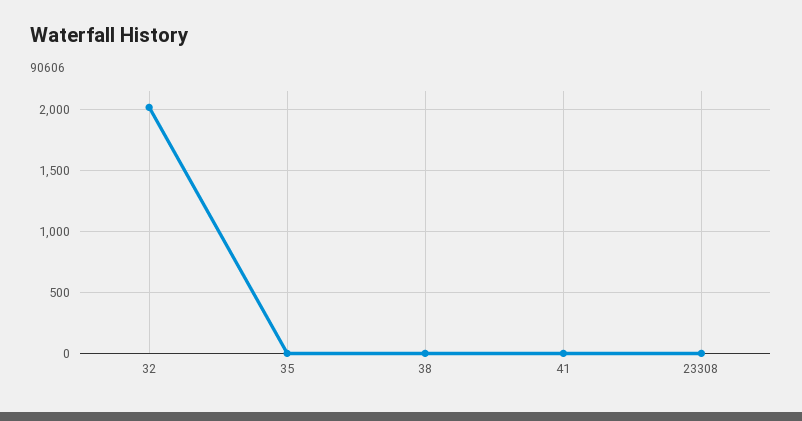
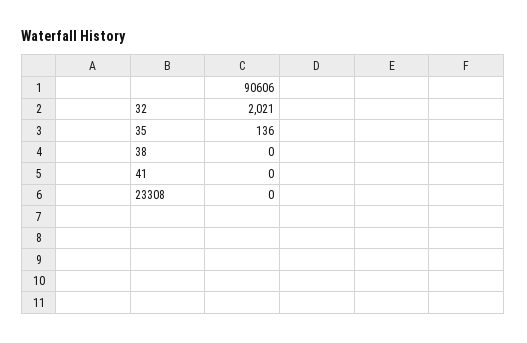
  {
    "32": 2021,
-   "35": 0,
+   "35": 136,
    "38": 0,
    "41": 0,
    "23308": 0
  }

